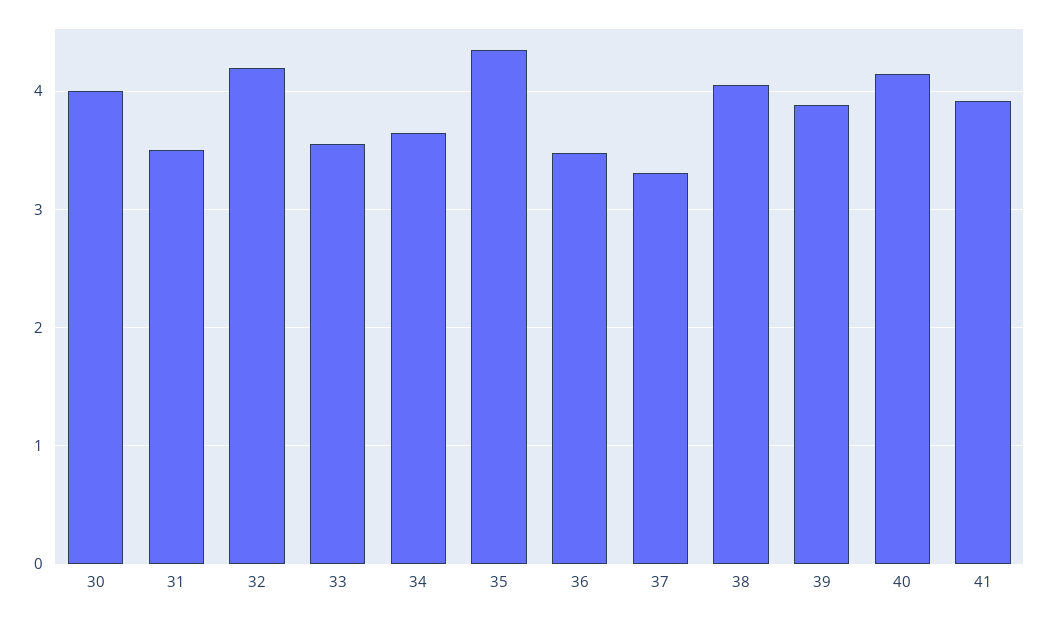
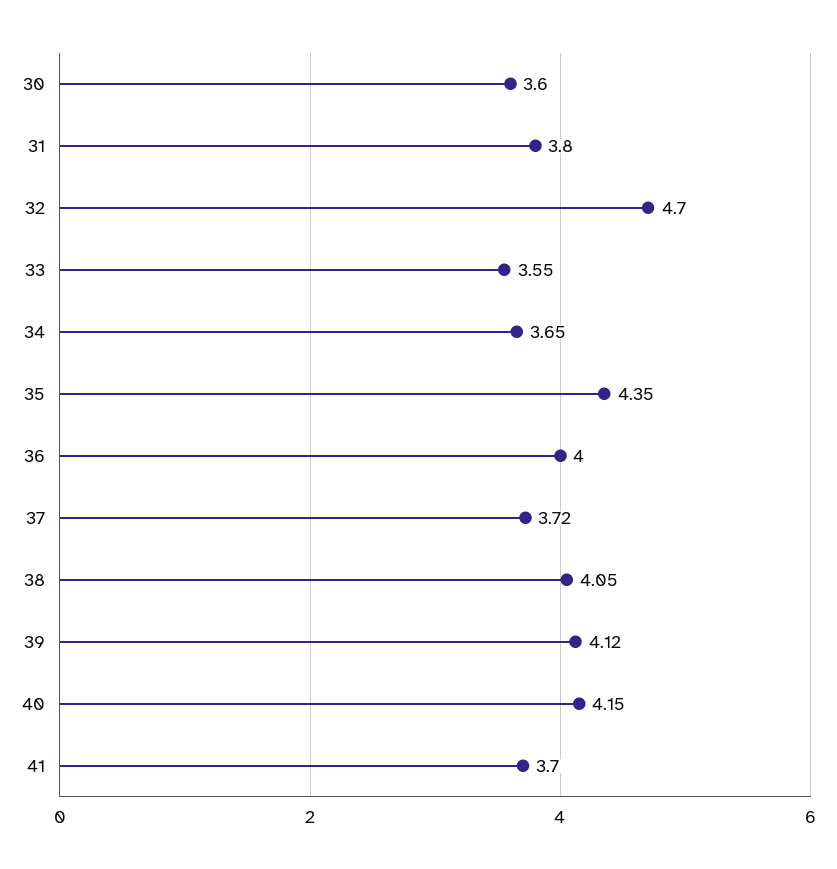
  {
-   "30": 4,
+   "30": 3.6,
-   "31": 3.5,
+   "31": 3.8,
-   "32": 4.2,
+   "32": 4.7,
    "33": 3.55,
    "34": 3.65,
    "35": 4.35,
-   "36": 3.5,
+   "36": 4,
-   "37": 3.3,
+   "37": 3.72,
    "38": 4.05,
-   "39": 3.9,
+   "39": 4.12,
    "40": 4.15,
-   "41": 3.9
+   "41": 3.7
  }

